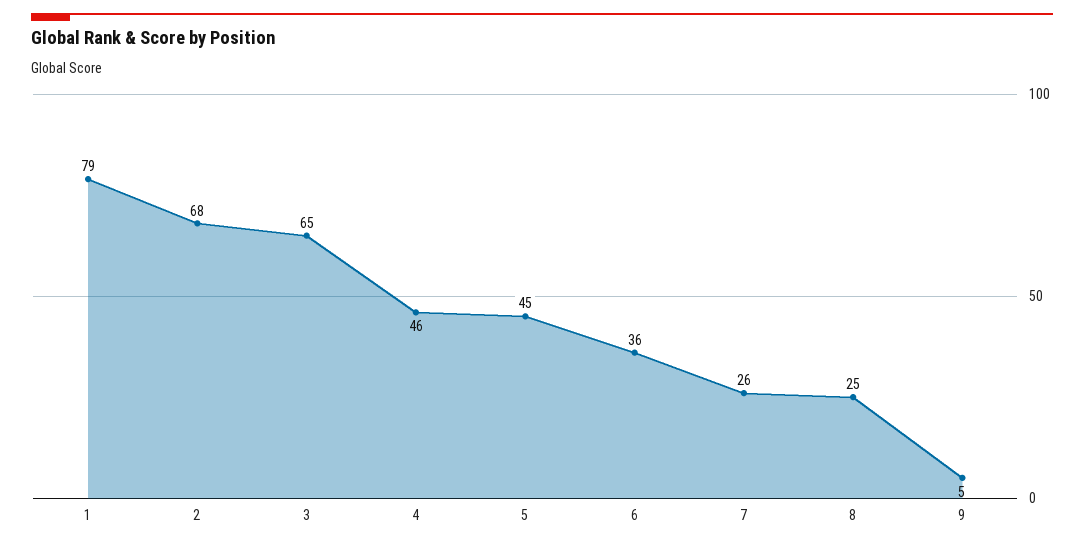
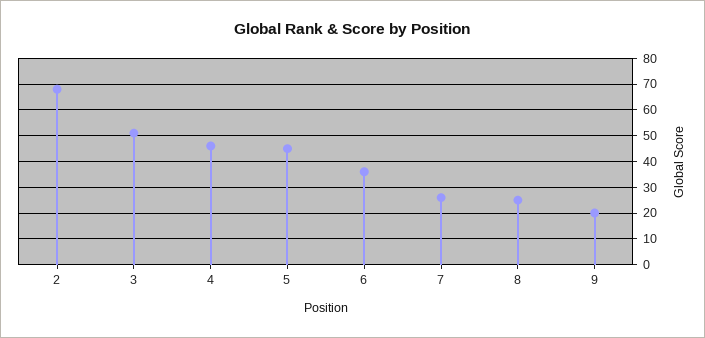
  {
-   "1": 79,
    "2": 68,
-   "3": 65,
+   "3": 50,
    "4": 46,
    "5": 45,
    "6": 36,
    "7": 26,
    "8": 25,
-   "9": 5
+   "9": 20
  }

